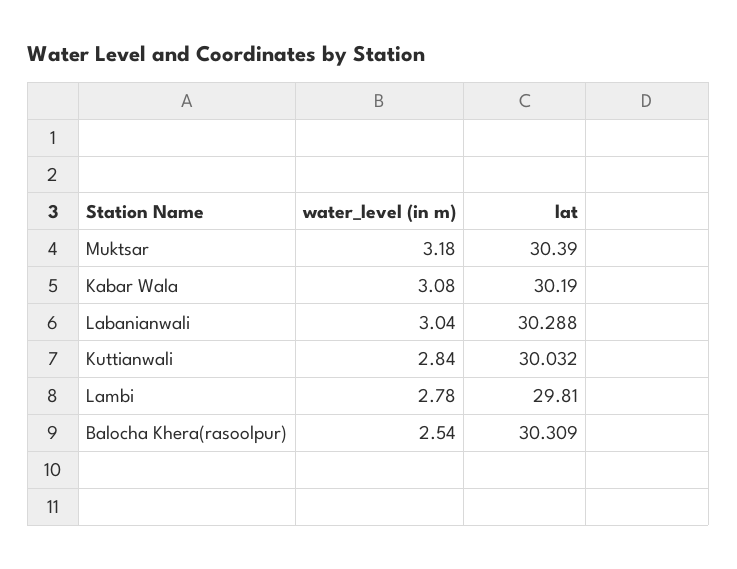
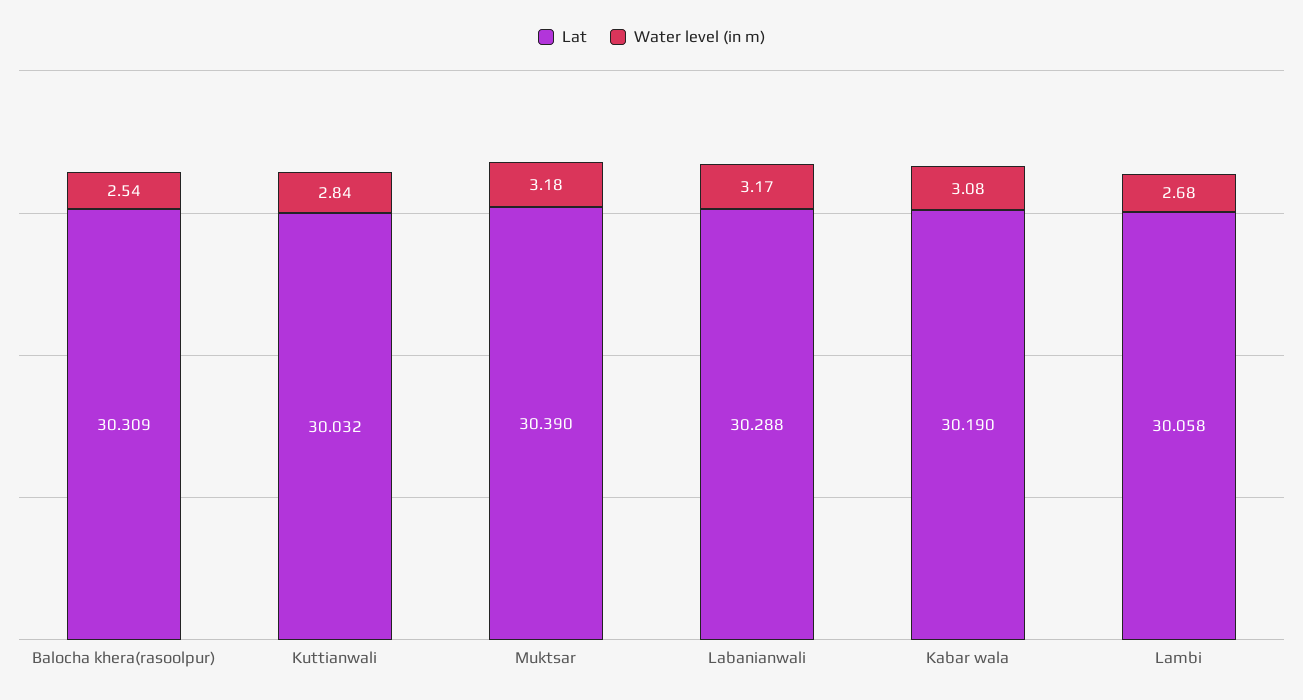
  {
    "water_level (in m)": {
      "Muktsar": 3.18,
      "Kabar Wala": 3.08,
-     "Labanianwali": 3.04,
+     "Labanianwali": 3.17,
      "Kuttianwali": 2.84,
-     "Lambi": 2.78,
+     "Lambi": 2.68,
      "Balocha Khera(rasoolpur)": 2.54
    },
    "lat": {
      "Muktsar": 30.39,
      "Kabar Wala": 30.19,
      "Labanianwali": 30.288,
      "Kuttianwali": 30.032,
-     "Lambi": 29.81,
+     "Lambi": 30.058,
      "Balocha Khera(rasoolpur)": 30.309
    }
  }

